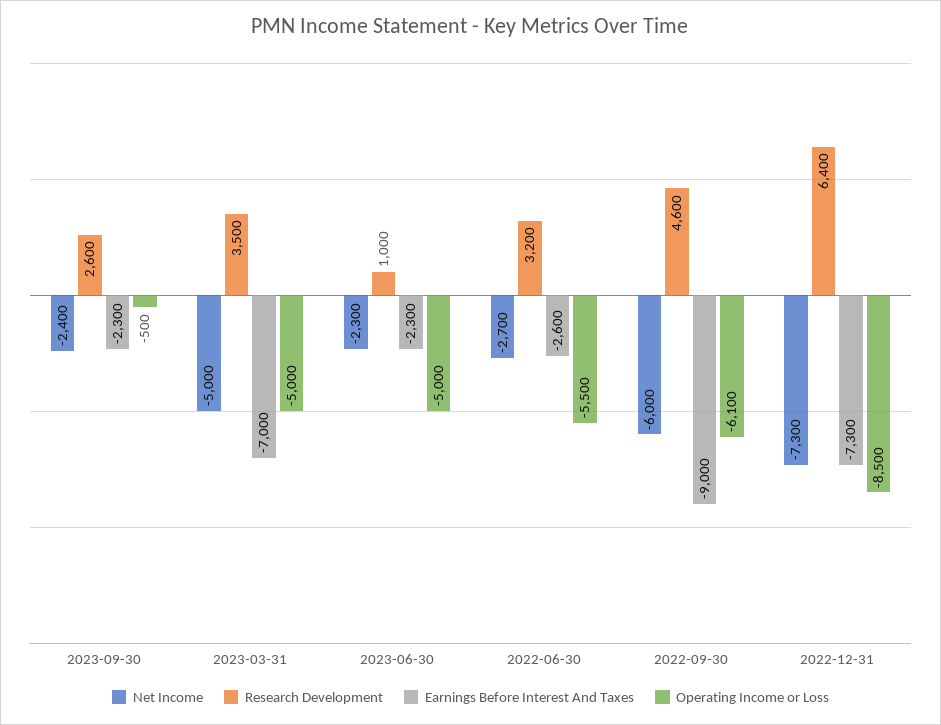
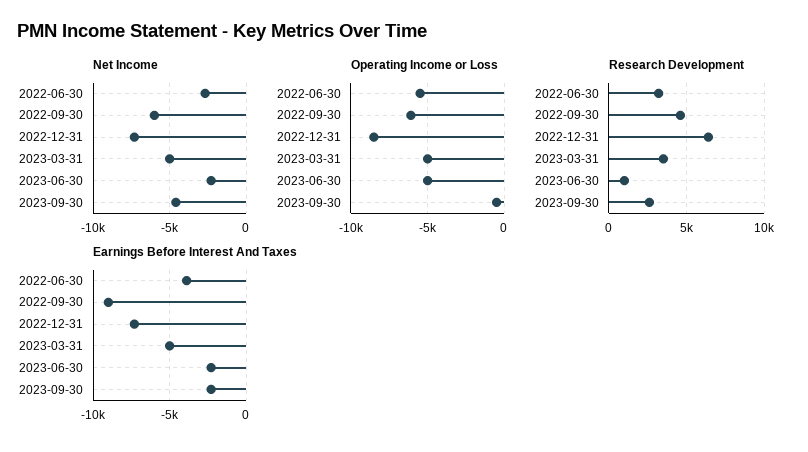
  {
    "Net Income": {
-     "2023-09-30": -2400,
+     "2023-09-30": -4500,
      "2023-03-31": -5000,
      "2023-06-30": -2300,
      "2022-06-30": -2700,
      "2022-09-30": -6000,
      "2022-12-31": -7300
    },
    "Research Development": {
      "2023-09-30": 2600,
      "2023-03-31": 3500,
      "2023-06-30": 1000,
      "2022-06-30": 3200,
      "2022-09-30": 4600,
      "2022-12-31": 6400
    },
    "Earnings Before Interest And Taxes": {
      "2023-09-30": -2300,
-     "2023-03-31": -7000,
+     "2023-03-31": -5000,
      "2023-06-30": -2300,
-     "2022-06-30": -2600,
+     "2022-06-30": -4000,
      "2022-09-30": -9000,
      "2022-12-31": -7300
    },
    "Operating Income or Loss": {
      "2023-09-30": -500,
      "2023-03-31": -5000,
      "2023-06-30": -5000,
      "2022-06-30": -5500,
      "2022-09-30": -6100,
      "2022-12-31": -8500
    }
  }

